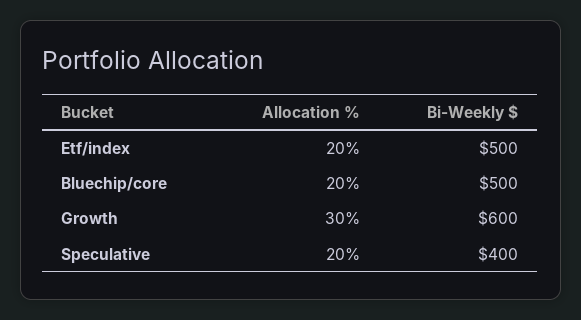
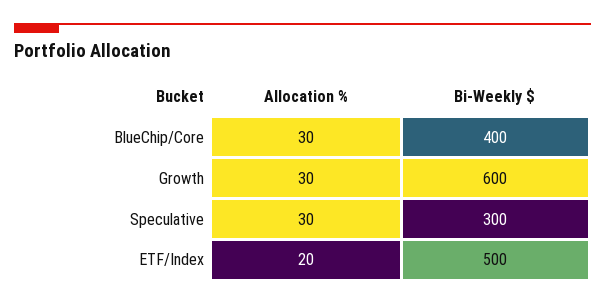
  {
    "Allocation %": {
      "Etf/index": 20,
-     "Bluechip/core": 20,
+     "Bluechip/core": 30,
      "Growth": 30,
-     "Speculative": 20
+     "Speculative": 30
    },
    "Bi-Weekly $": {
      "Etf/index": 500,
-     "Bluechip/core": 500,
+     "Bluechip/core": 400,
      "Growth": 600,
-     "Speculative": 400
+     "Speculative": 300
    }
  }

